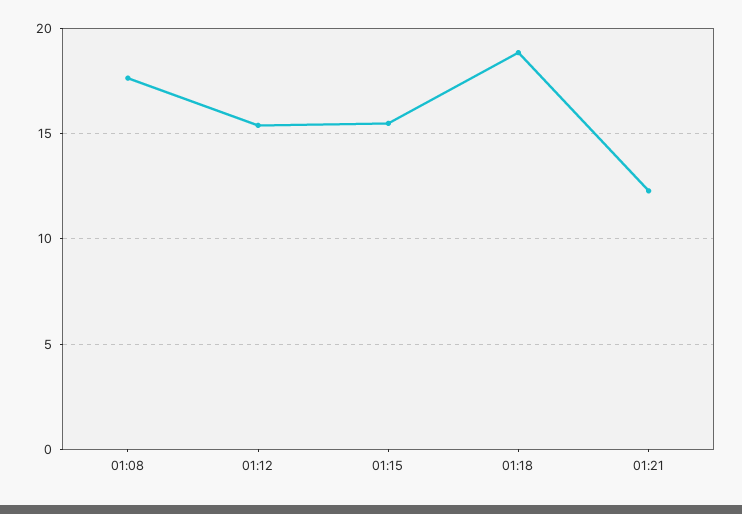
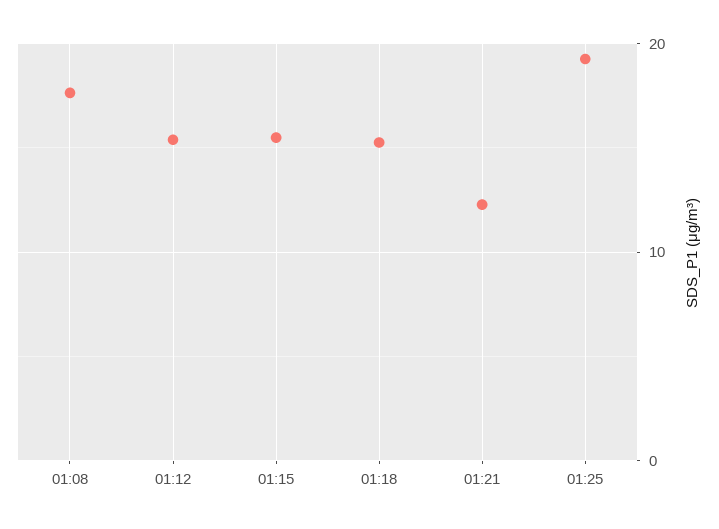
  {
    "01:08": 17.5,
    "01:12": 15.5,
    "01:15": 15.5,
-   "01:18": 19,
+   "01:18": 15,
-   "01:21": 12.5
+   "01:21": 12.5,
+   "01:25": 19
  }

